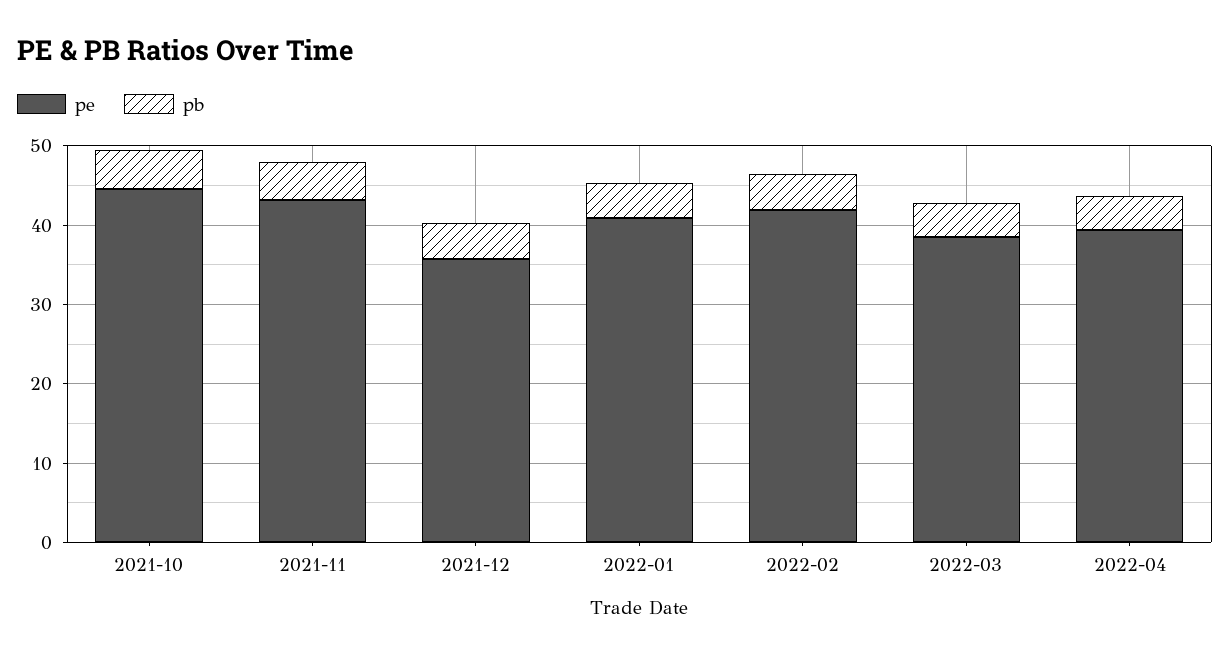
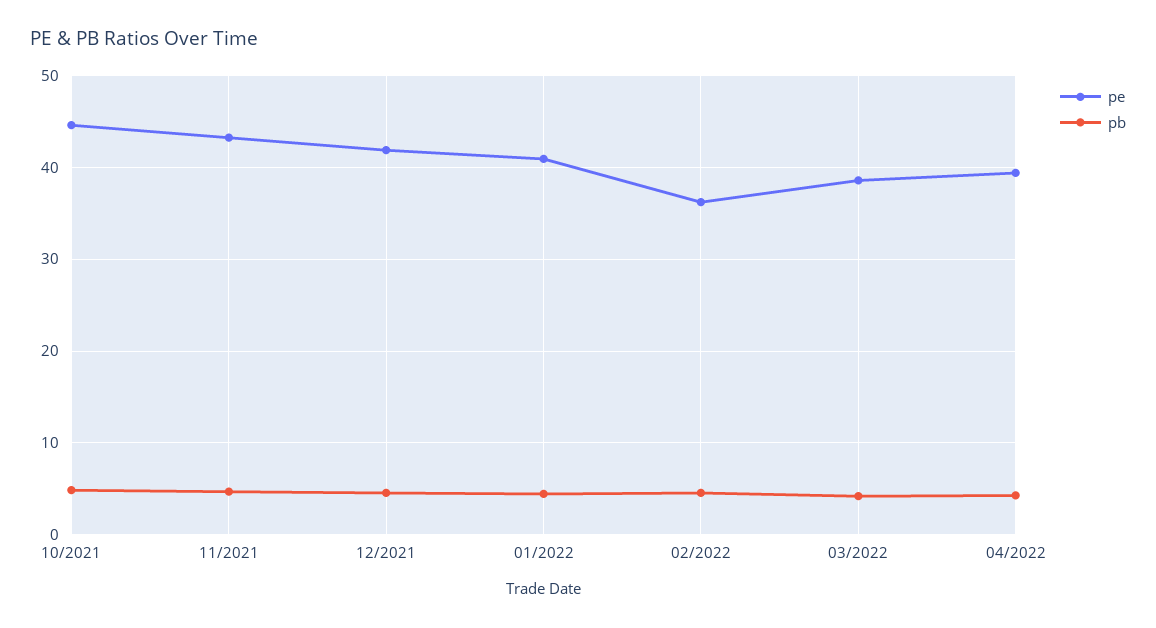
  {
    "pe": {
      "2021-10": 45,
      "2021-11": 43,
-     "2021-12": 36,
+     "2021-12": 42,
      "2022-01": 41,
-     "2022-02": 42,
+     "2022-02": 36,
      "2022-03": 39,
      "2022-04": 39
    },
    "pb": {
      "2021-10": 5,
      "2021-11": 5,
      "2021-12": 5,
      "2022-01": 4,
      "2022-02": 5,
      "2022-03": 4,
      "2022-04": 4
    }
  }

